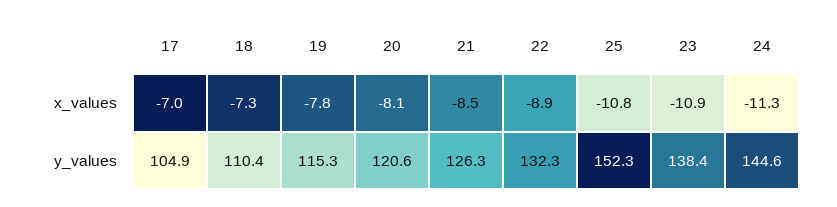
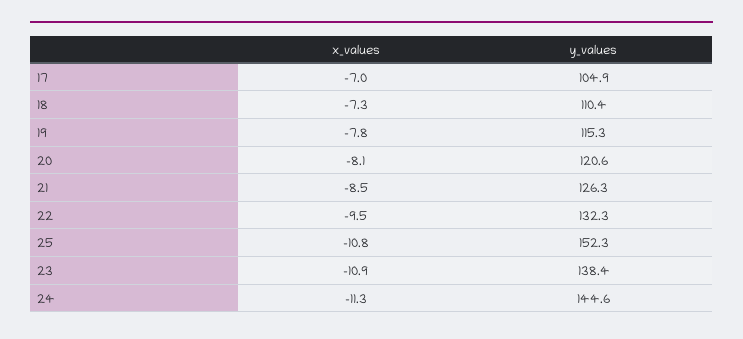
  {
    "17": {
      "x_values": -7,
      "y_values": 104.9
    },
    "18": {
      "x_values": -7.3,
      "y_values": 110.4
    },
    "19": {
      "x_values": -7.8,
      "y_values": 115.3
    },
    "20": {
      "x_values": -8.1,
      "y_values": 120.6
    },
    "21": {
      "x_values": -8.5,
      "y_values": 126.3
    },
    "22": {
-     "x_values": -8.9,
+     "x_values": -9.5,
      "y_values": 132.3
    },
    "25": {
      "x_values": -10.8,
      "y_values": 152.3
    },
    "23": {
      "x_values": -10.9,
      "y_values": 138.4
    },
    "24": {
      "x_values": -11.3,
      "y_values": 144.6
    }
  }

